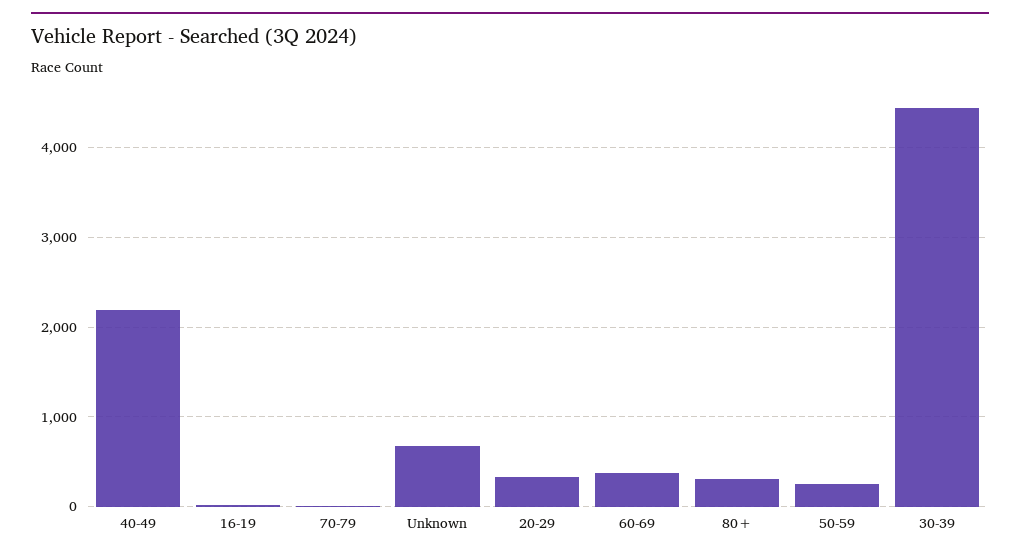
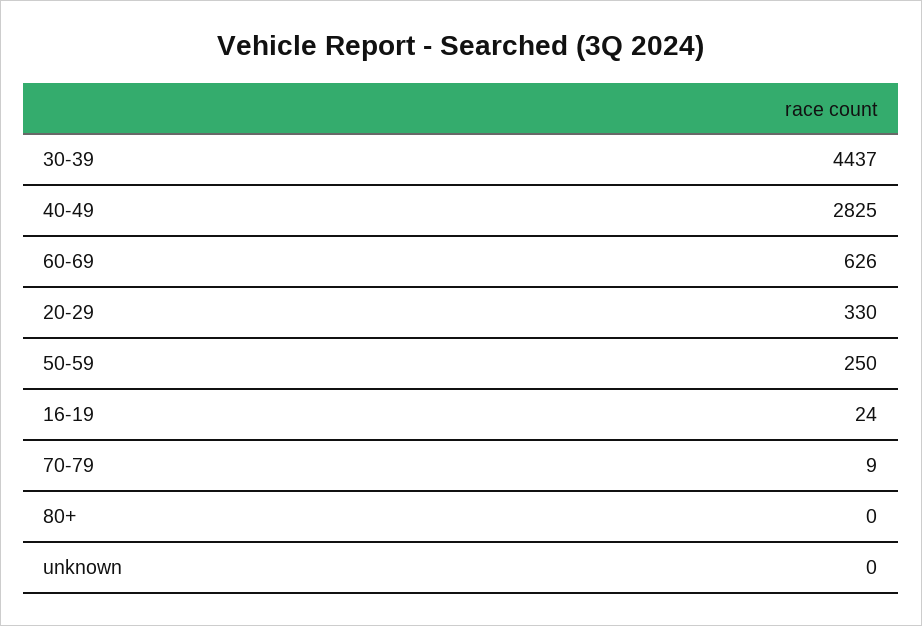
  {
-   "40-49": 2200,
+   "40-49": 2825,
    "16-19": 24,
    "70-79": 9,
-   "Unknown": 700,
+   "Unknown": 0,
    "20-29": 330,
-   "60-69": 400,
+   "60-69": 626,
-   "80+": 300,
+   "80+": 0,
    "50-59": 250,
    "30-39": 4437
  }

